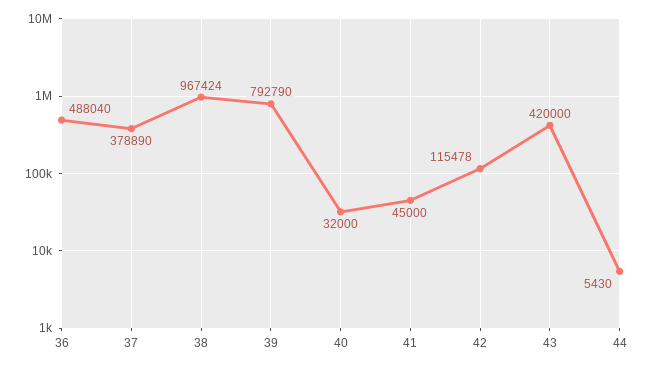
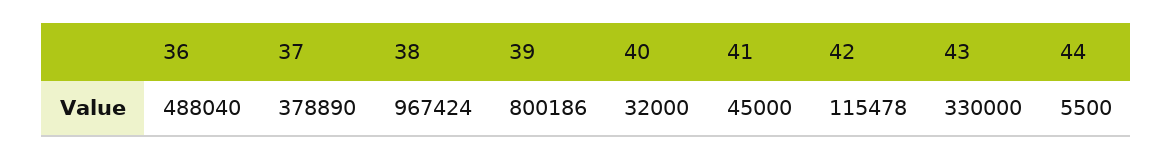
  {
    "36": 488040,
    "37": 378890,
    "38": 967424,
-   "39": 792790,
+   "39": 800186,
    "40": 32000,
    "41": 45000,
    "42": 115478,
-   "43": 420000,
+   "43": 330000,
-   "44": 5430
+   "44": 5500
  }

